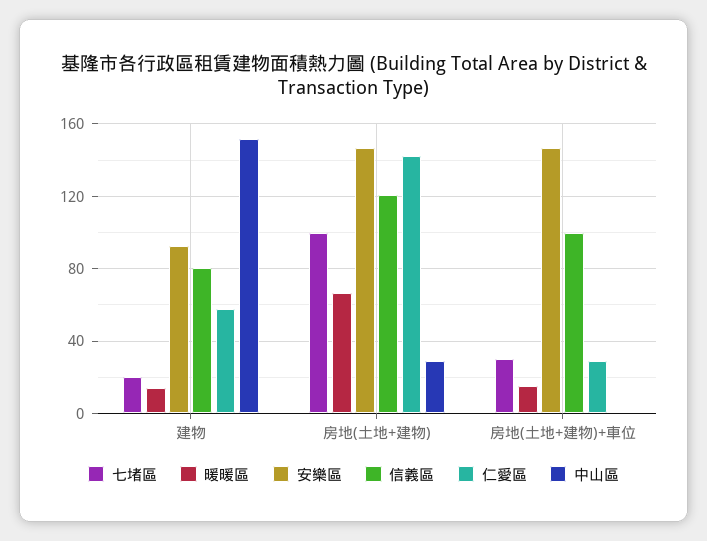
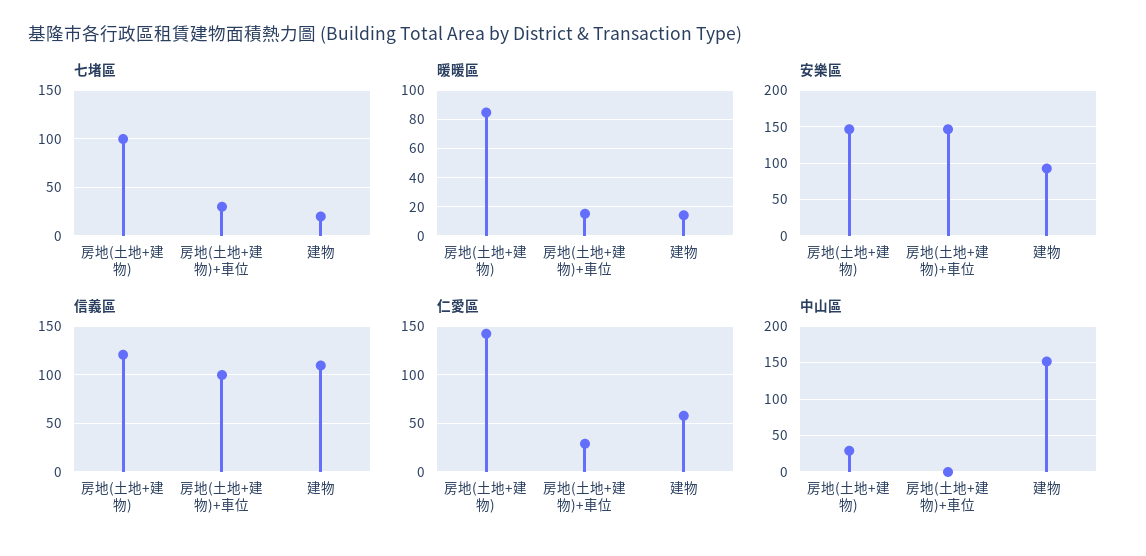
  {
    "七堵區": {
      "建物": 20,
      "房地(土地+建物)": 100,
      "房地(土地+建物)+車位": 30
    },
    "暖暖區": {
      "建物": 15,
-     "房地(土地+建物)": 65,
+     "房地(土地+建物)": 85,
      "房地(土地+建物)+車位": 15
    },
    "安樂區": {
      "建物": 95,
      "房地(土地+建物)": 145,
      "房地(土地+建物)+車位": 145
    },
    "信義區": {
-     "建物": 80,
+     "建物": 110,
      "房地(土地+建物)": 120,
      "房地(土地+建物)+車位": 100
    },
    "仁愛區": {
      "建物": 60,
      "房地(土地+建物)": 140,
      "房地(土地+建物)+車位": 30
    },
    "中山區": {
      "建物": 150,
      "房地(土地+建物)": 30,
      "房地(土地+建物)+車位": 0
    }
  }

